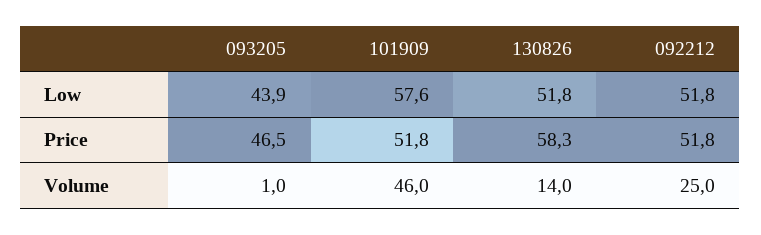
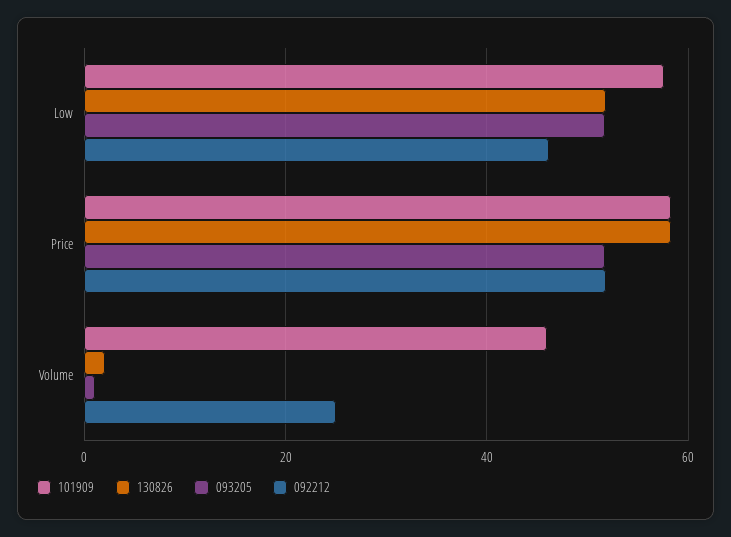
  {
    "093205": {
-     "Low": 43.9,
+     "Low": 52,
-     "Price": 46.5,
+     "Price": 52,
      "Volume": 1
    },
    "101909": {
      "Low": 57.6,
-     "Price": 51.8,
+     "Price": 58,
      "Volume": 46
    },
    "130826": {
      "Low": 51.8,
      "Price": 58.3,
-     "Volume": 14
+     "Volume": 2
    },
    "092212": {
-     "Low": 51.8,
+     "Low": 46,
      "Price": 51.8,
      "Volume": 25
    }
  }

